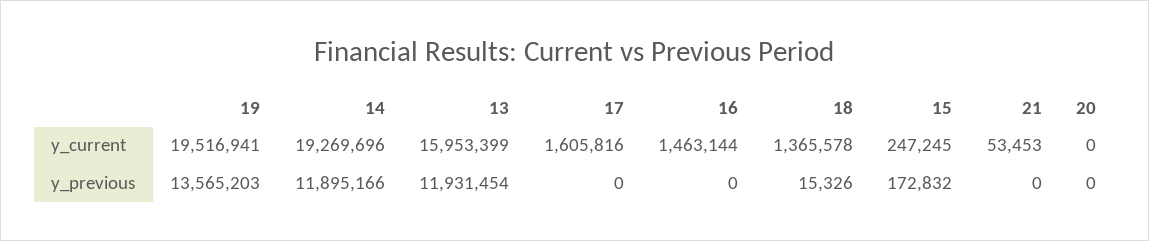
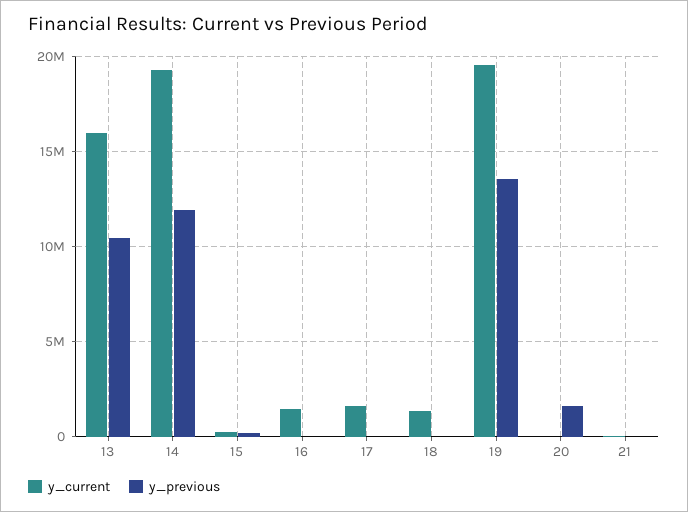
  {
    "y_current": {
      "19": 19516941,
      "14": 19269696,
      "13": 15953399,
      "17": 1605816,
      "16": 1463144,
      "18": 1365578,
      "15": 247245,
      "21": 53453,
      "20": 0
    },
    "y_previous": {
      "19": 13565203,
      "14": 11895166,
-     "13": 11931454,
+     "13": 10500000,
      "17": 0,
      "16": 0,
      "18": 15326,
      "15": 172832,
      "21": 0,
-     "20": 0
+     "20": 1500000
    }
  }

